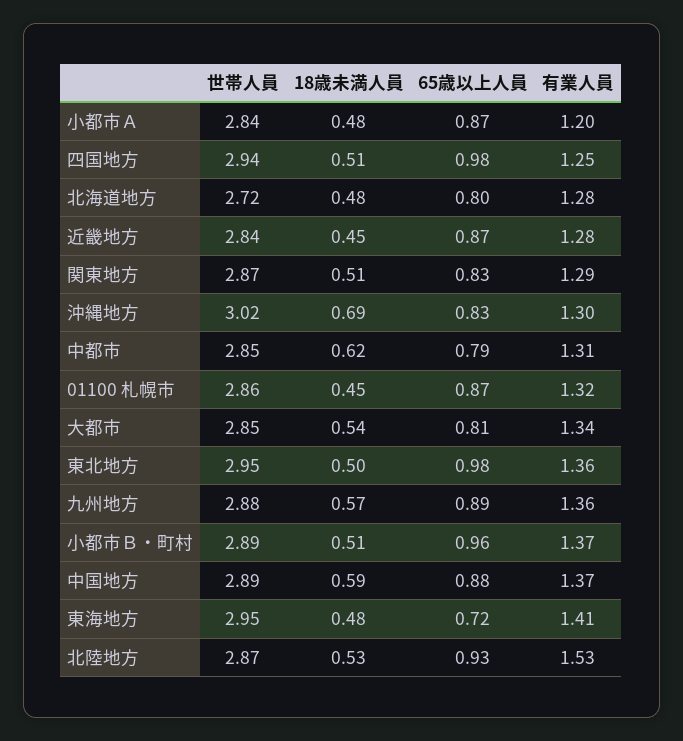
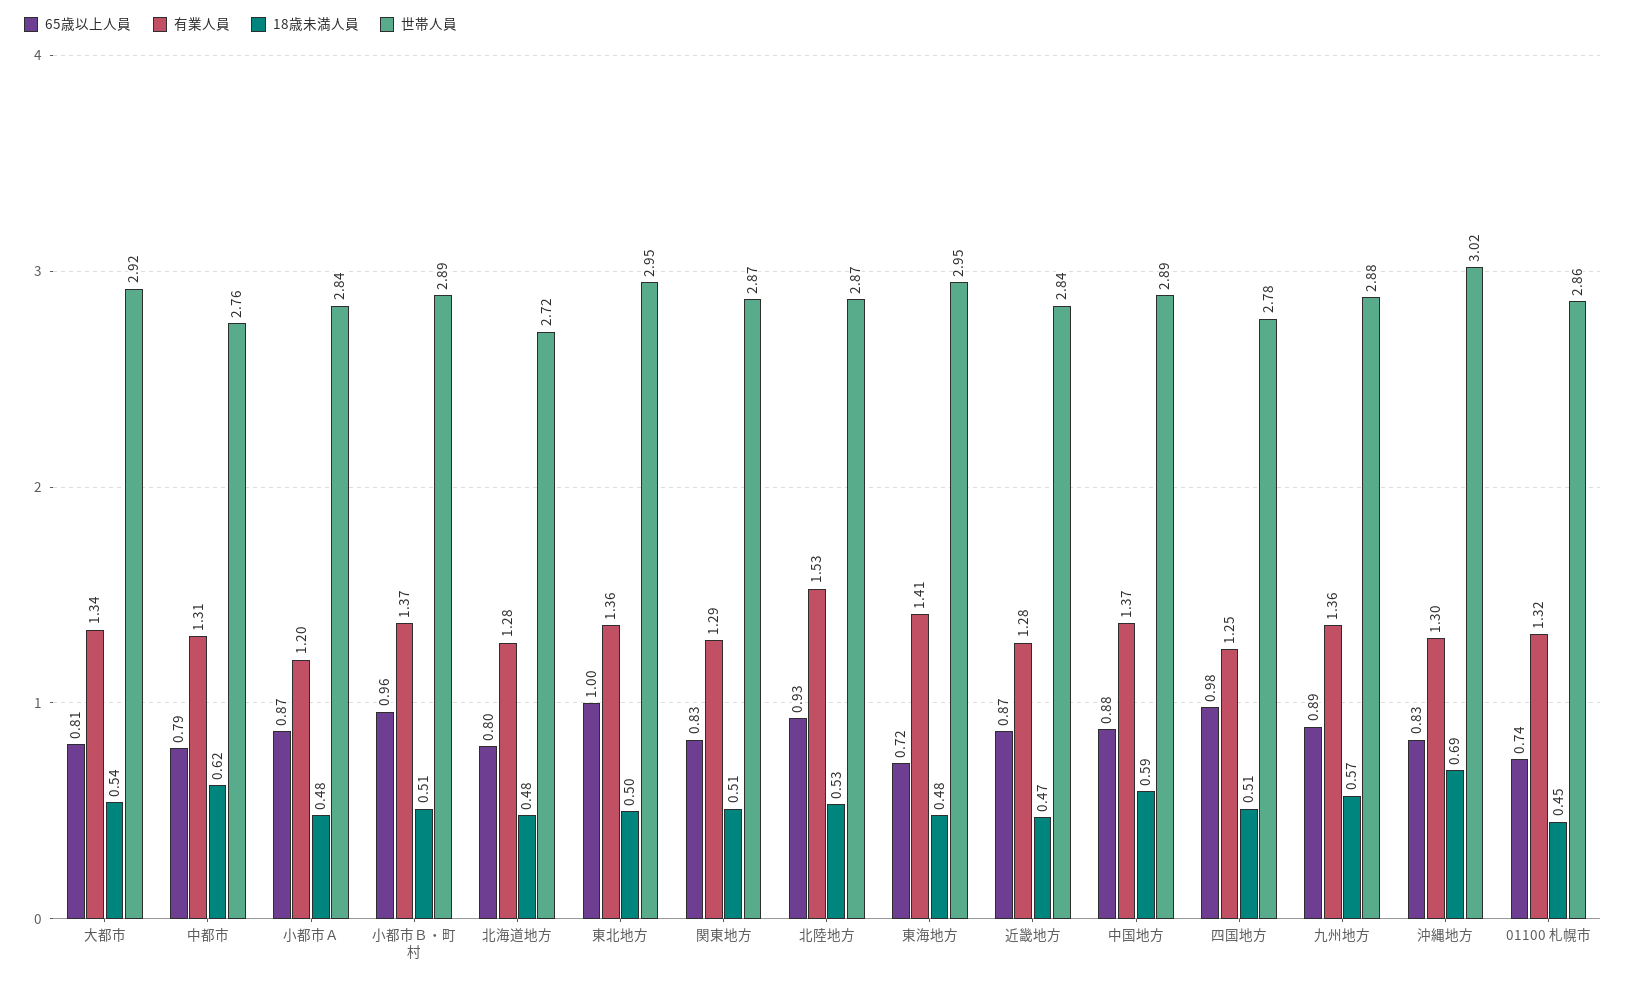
  {
    "世帯人員": {
      "小都市Ａ": 2.84,
-     "四国地方": 2.94,
+     "四国地方": 2.78,
      "北海道地方": 2.72,
      "近畿地方": 2.84,
      "関東地方": 2.87,
      "沖縄地方": 3.02,
-     "中都市": 2.85,
+     "中都市": 2.76,
      "01100 札幌市": 2.86,
-     "大都市": 2.85,
+     "大都市": 2.92,
      "東北地方": 2.95,
      "九州地方": 2.88,
      "小都市Ｂ・町村": 2.89,
      "中国地方": 2.89,
      "東海地方": 2.95,
      "北陸地方": 2.87
    },
    "18歳未満人員": {
      "小都市Ａ": 0.48,
      "四国地方": 0.51,
      "北海道地方": 0.48,
-     "近畿地方": 0.45,
+     "近畿地方": 0.47,
      "関東地方": 0.51,
      "沖縄地方": 0.69,
      "中都市": 0.62,
      "01100 札幌市": 0.45,
      "大都市": 0.54,
      "東北地方": 0.5,
      "九州地方": 0.57,
      "小都市Ｂ・町村": 0.51,
      "中国地方": 0.59,
      "東海地方": 0.48,
      "北陸地方": 0.53
    },
    "65歳以上人員": {
      "小都市Ａ": 0.87,
      "四国地方": 0.98,
      "北海道地方": 0.8,
      "近畿地方": 0.87,
      "関東地方": 0.83,
      "沖縄地方": 0.83,
      "中都市": 0.79,
-     "01100 札幌市": 0.87,
+     "01100 札幌市": 0.74,
      "大都市": 0.81,
-     "東北地方": 0.98,
+     "東北地方": 1,
      "九州地方": 0.89,
      "小都市Ｂ・町村": 0.96,
      "中国地方": 0.88,
      "東海地方": 0.72,
      "北陸地方": 0.93
    },
    "有業人員": {
      "小都市Ａ": 1.2,
      "四国地方": 1.25,
      "北海道地方": 1.28,
      "近畿地方": 1.28,
      "関東地方": 1.29,
      "沖縄地方": 1.3,
      "中都市": 1.31,
      "01100 札幌市": 1.32,
      "大都市": 1.34,
      "東北地方": 1.36,
      "九州地方": 1.36,
      "小都市Ｂ・町村": 1.37,
      "中国地方": 1.37,
      "東海地方": 1.41,
      "北陸地方": 1.53
    }
  }

